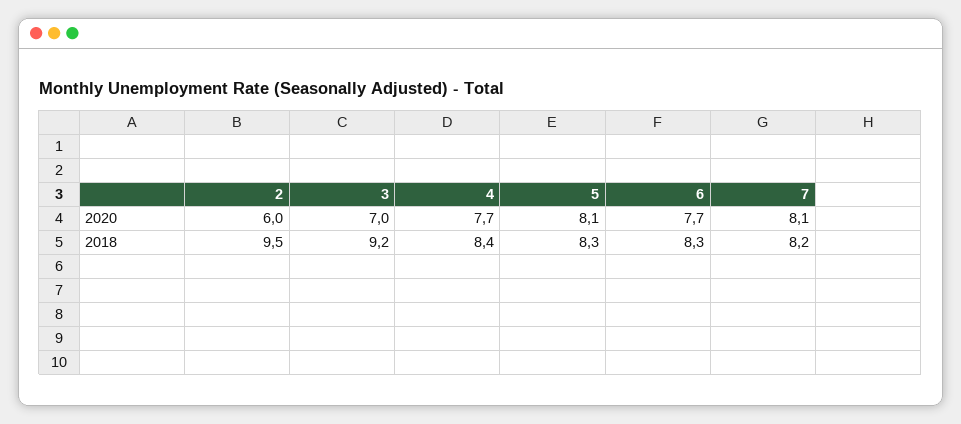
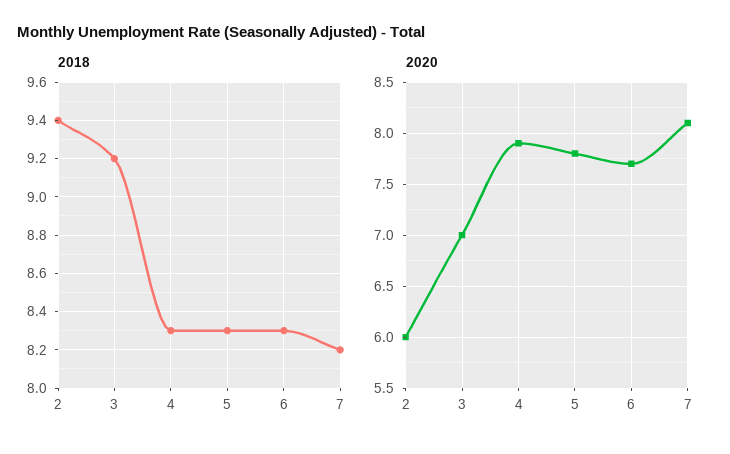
  {
    "2020": {
      "2": 6,
      "3": 7,
-     "4": 7.7,
+     "4": 7.9,
-     "5": 8.1,
+     "5": 7.8,
      "6": 7.7,
      "7": 8.1
    },
    "2018": {
-     "2": 9.5,
+     "2": 9.4,
      "3": 9.2,
-     "4": 8.4,
+     "4": 8.3,
      "5": 8.3,
      "6": 8.3,
      "7": 8.2
    }
  }

